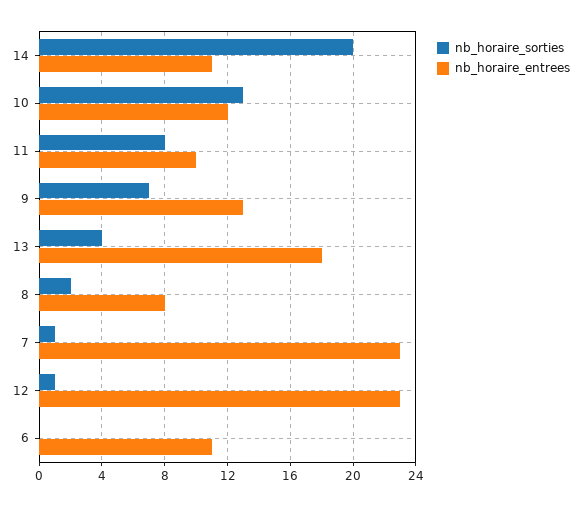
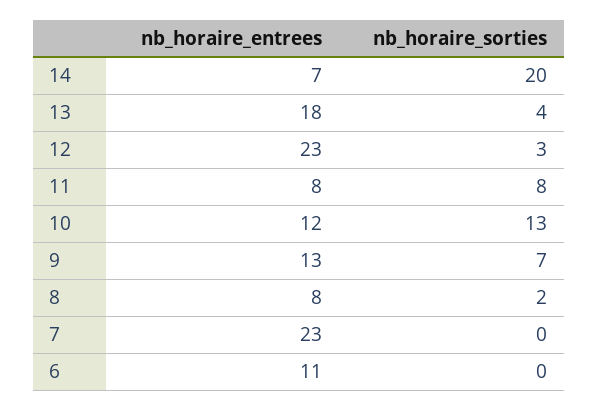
  {
    "nb_horaire_sorties": {
      "14": 20,
      "10": 13,
      "11": 8,
      "9": 7,
      "13": 4,
      "8": 2,
-     "7": 1,
+     "7": 0,
-     "12": 1,
+     "12": 3,
      "6": 0
    },
    "nb_horaire_entrees": {
-     "14": 11,
+     "14": 7,
      "10": 12,
-     "11": 10,
+     "11": 8,
      "9": 13,
      "13": 18,
      "8": 8,
      "7": 23,
      "12": 23,
      "6": 11
    }
  }

